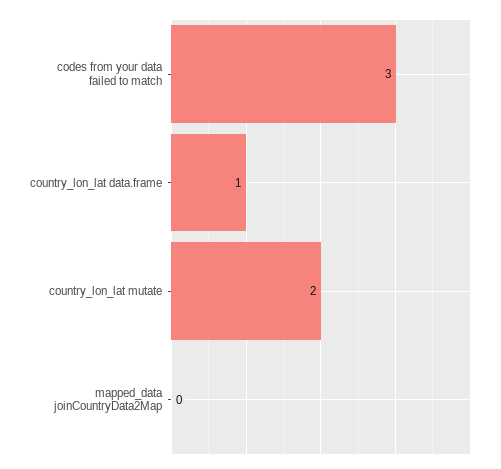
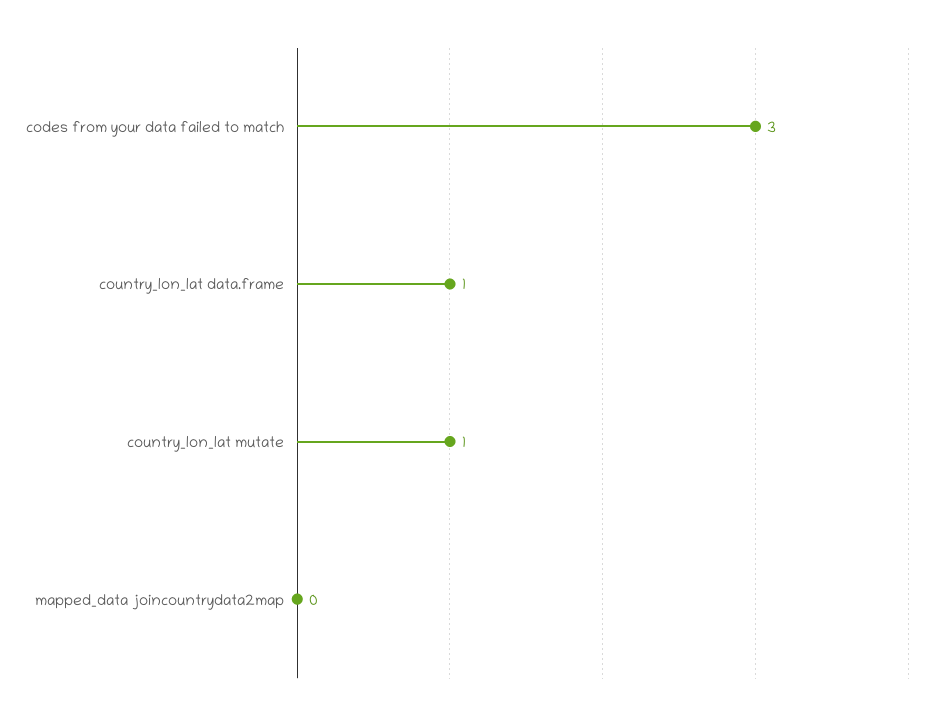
  {
    "codes from your data failed to match": 3,
    "country_lon_lat data.frame": 1,
-   "country_lon_lat mutate": 2,
+   "country_lon_lat mutate": 1,
    "mapped_data joinCountryData2Map": 0
  }

